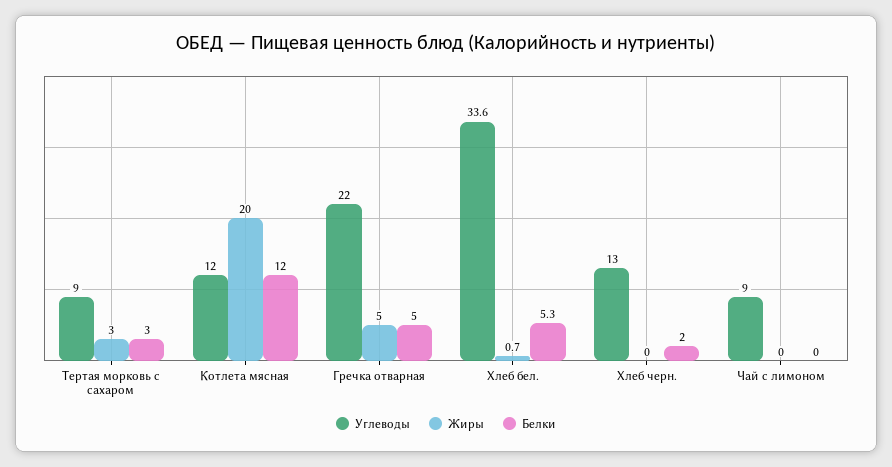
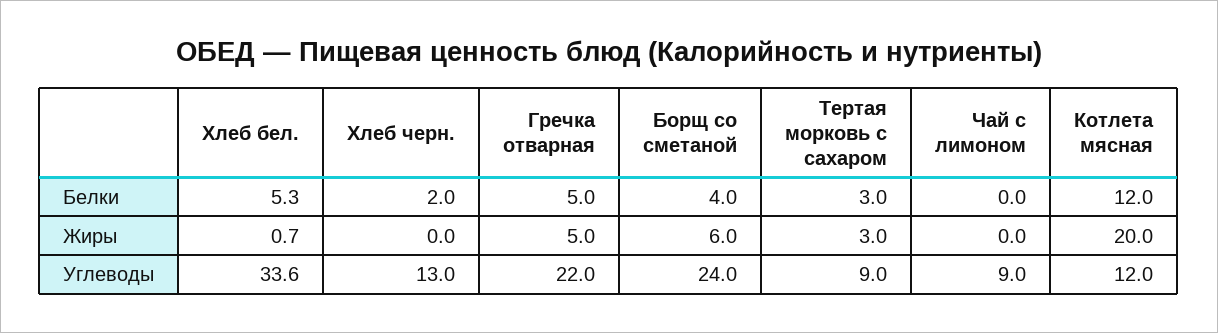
  {
    "Углеводы": {
      "Тертая морковь с сахаром": 9,
      "Котлета мясная": 12,
      "Гречка отварная": 22,
      "Хлеб бел.": 33.6,
      "Хлеб черн.": 13,
-     "Чай с лимоном": 9
+     "Чай с лимоном": 9,
+     "Борщ со сметаной": 24
    },
    "Жиры": {
      "Тертая морковь с сахаром": 3,
      "Котлета мясная": 20,
      "Гречка отварная": 5,
      "Хлеб бел.": 0.7,
      "Хлеб черн.": 0,
-     "Чай с лимоном": 0
+     "Чай с лимоном": 0,
+     "Борщ со сметаной": 6
    },
    "Белки": {
      "Тертая морковь с сахаром": 3,
      "Котлета мясная": 12,
      "Гречка отварная": 5,
      "Хлеб бел.": 5.3,
      "Хлеб черн.": 2,
-     "Чай с лимоном": 0
+     "Чай с лимоном": 0,
+     "Борщ со сметаной": 4
    }
  }

